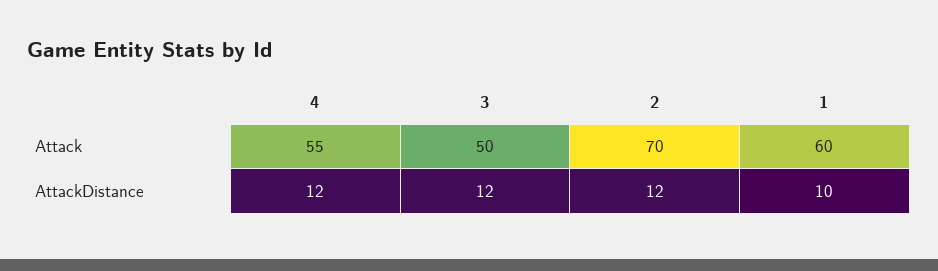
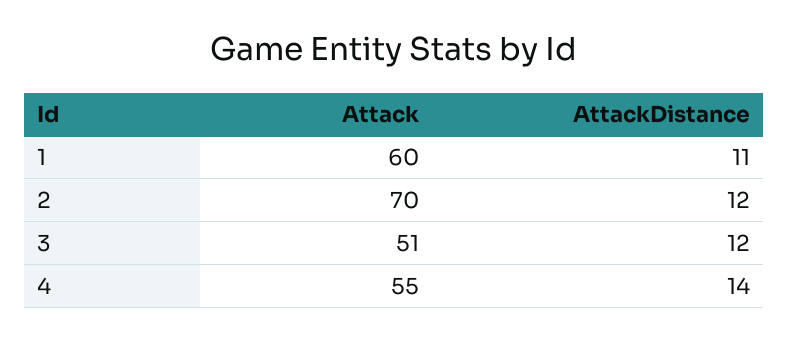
  {
    "4": {
      "Attack": 55,
-     "AttackDistance": 12
+     "AttackDistance": 14
    },
    "3": {
-     "Attack": 50,
+     "Attack": 51,
      "AttackDistance": 12
    },
    "2": {
      "Attack": 70,
      "AttackDistance": 12
    },
    "1": {
      "Attack": 60,
-     "AttackDistance": 10
+     "AttackDistance": 11
    }
  }

